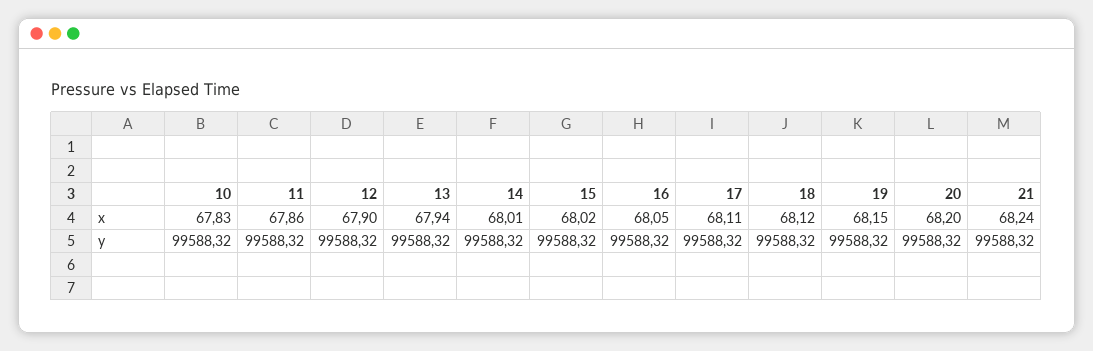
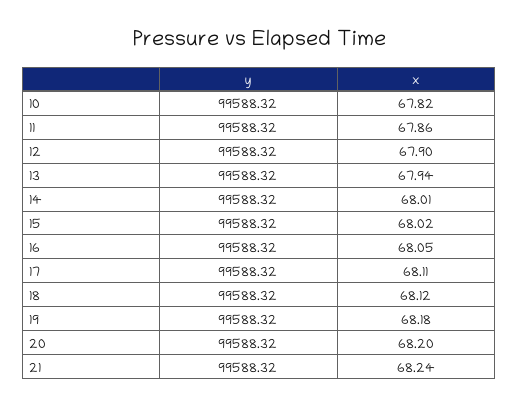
  {
    "10": {
-     "x": 67.83,
+     "x": 67.82,
      "y": 99588.32
    },
    "11": {
      "x": 67.86,
      "y": 99588.32
    },
    "12": {
      "x": 67.9,
      "y": 99588.32
    },
    "13": {
      "x": 67.94,
      "y": 99588.32
    },
    "14": {
      "x": 68.01,
      "y": 99588.32
    },
    "15": {
      "x": 68.02,
      "y": 99588.32
    },
    "16": {
      "x": 68.05,
      "y": 99588.32
    },
    "17": {
      "x": 68.11,
      "y": 99588.32
    },
    "18": {
      "x": 68.12,
      "y": 99588.32
    },
    "19": {
-     "x": 68.15,
+     "x": 68.18,
      "y": 99588.32
    },
    "20": {
      "x": 68.2,
      "y": 99588.32
    },
    "21": {
      "x": 68.24,
      "y": 99588.32
    }
  }

